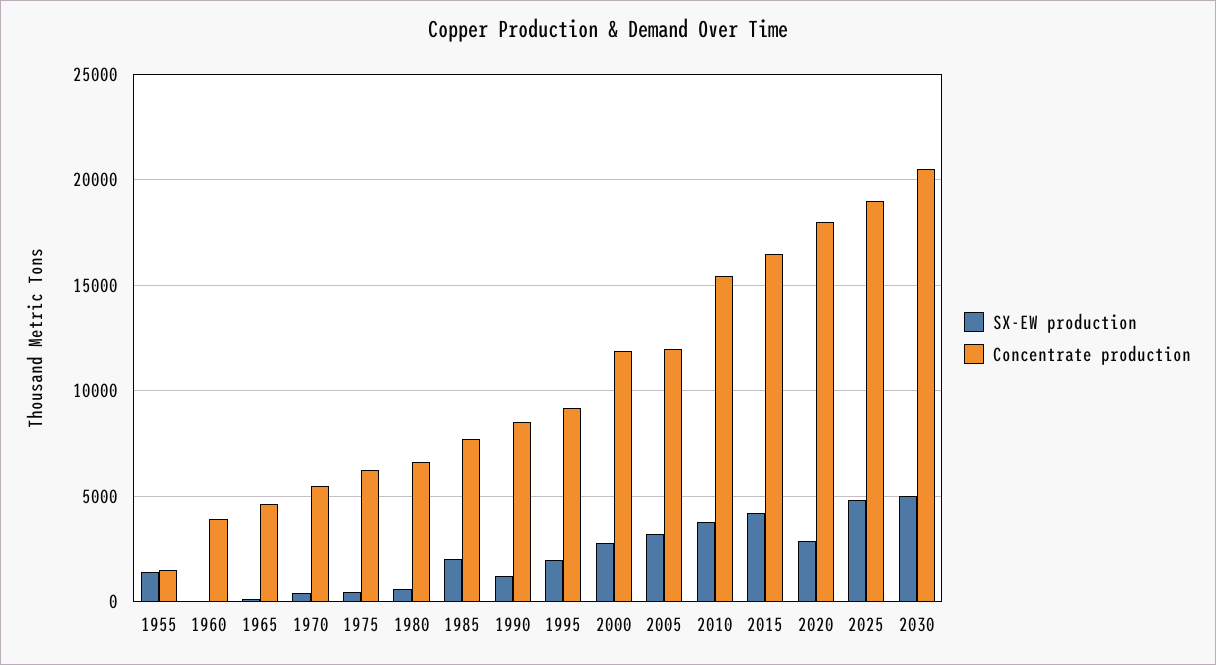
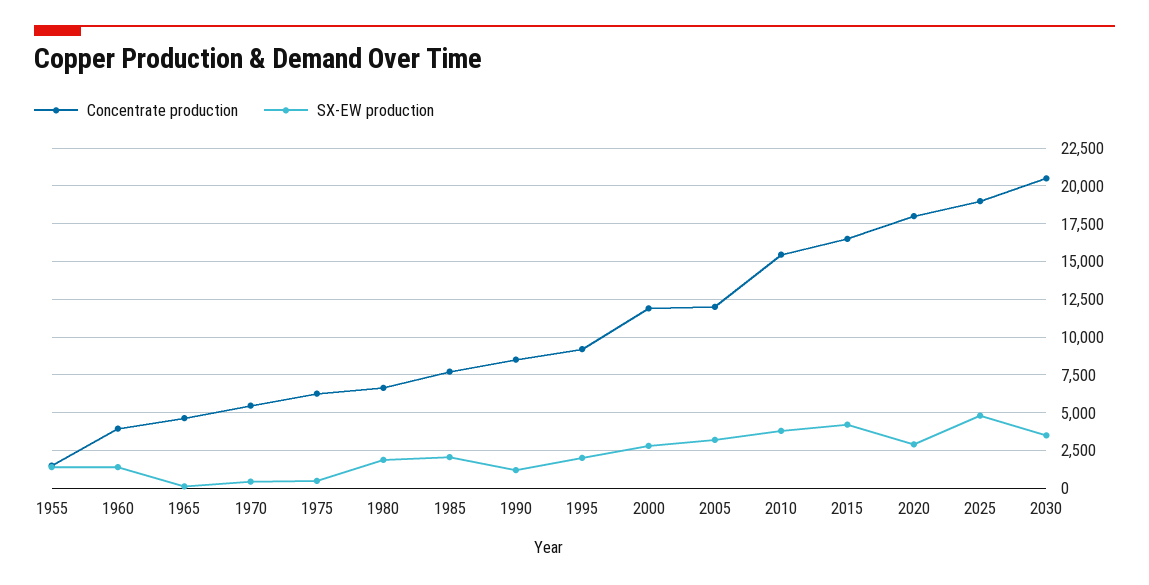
  {
    "SX-EW production": {
      "1955": 1500,
-     "1960": 0,
+     "1960": 1500,
      "1965": 0,
      "1970": 500,
      "1975": 500,
-     "1980": 500,
+     "1980": 2000,
      "1985": 2000,
      "1990": 1000,
      "1995": 2000,
      "2000": 3000,
      "2005": 3000,
      "2010": 4000,
      "2015": 4000,
      "2020": 3000,
      "2025": 5000,
-     "2030": 5000
+     "2030": 3500
    },
    "Concentrate production": {
      "1955": 1500,
      "1960": 4000,
      "1965": 4500,
      "1970": 5500,
      "1975": 6500,
      "1980": 6500,
      "1985": 7500,
      "1990": 8500,
      "1995": 9000,
      "2000": 12000,
      "2005": 12000,
      "2010": 15500,
      "2015": 16500,
      "2020": 18000,
      "2025": 19000,
      "2030": 20500
    }
  }

